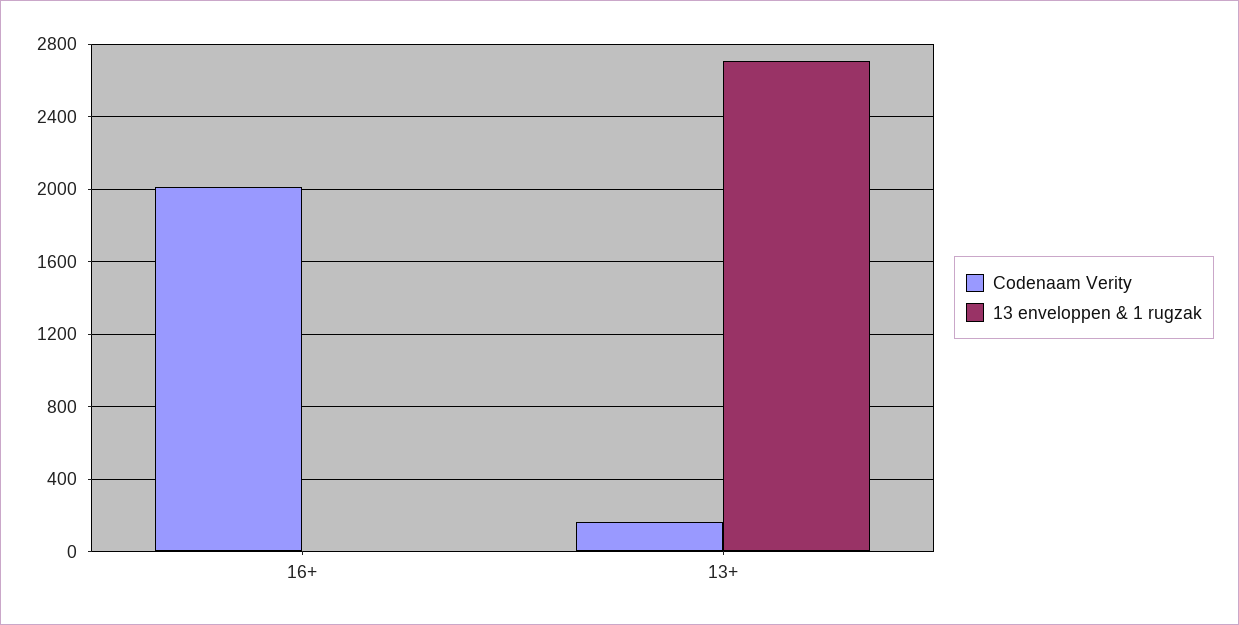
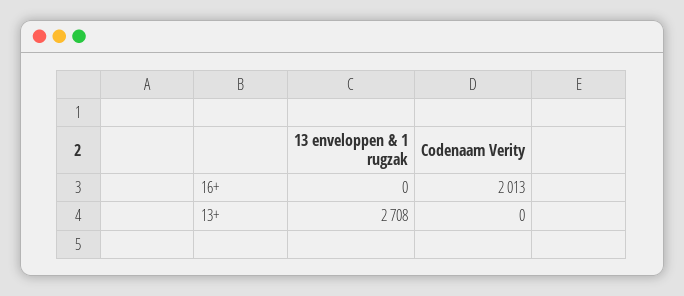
  {
    "Codenaam Verity": {
      "16+": 2013,
-     "13+": 150
+     "13+": 0
    },
    "13 enveloppen & 1 rugzak": {
      "16+": 0,
      "13+": 2708
    }
  }

